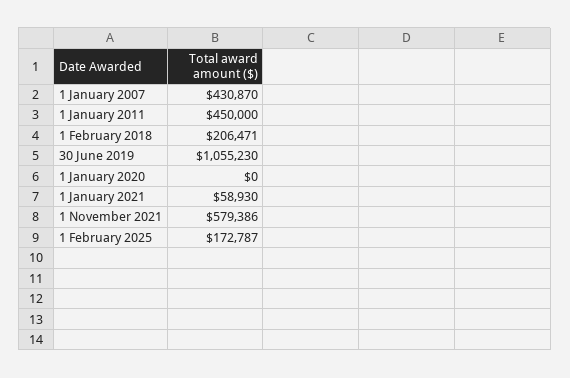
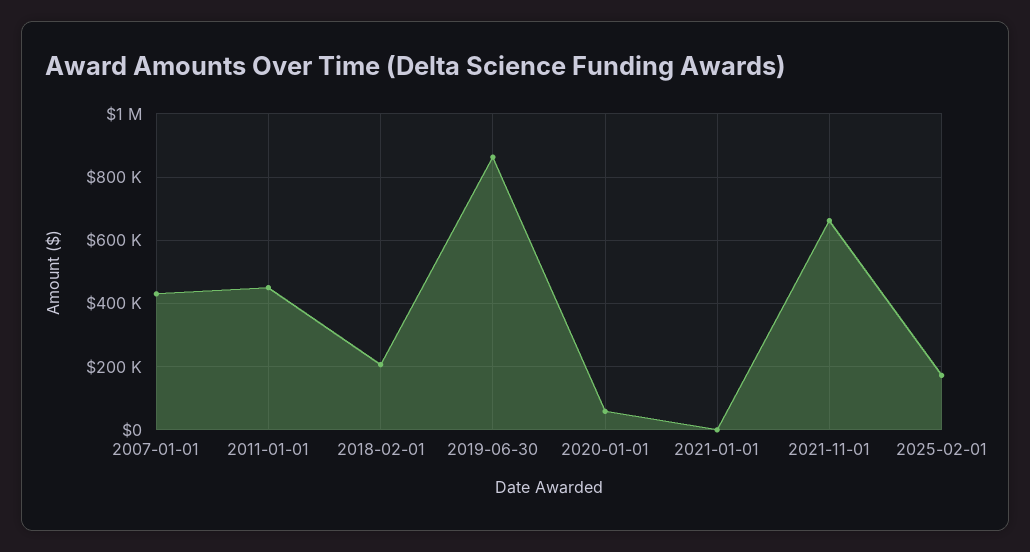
  {
    "1 January 2007": 430870,
    "1 January 2011": 450000,
    "1 February 2018": 206471,
-   "30 June 2019": 1055230,
+   "30 June 2019": 860000,
-   "1 January 2020": 0,
+   "1 January 2020": 60000,
-   "1 January 2021": 58930,
+   "1 January 2021": 0,
-   "1 November 2021": 579386,
+   "1 November 2021": 660000,
    "1 February 2025": 172787
  }

